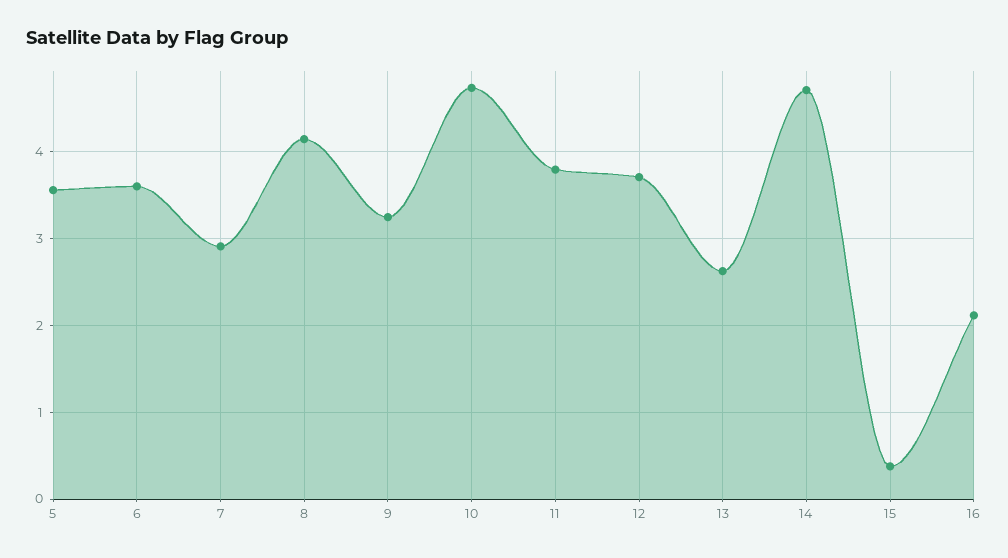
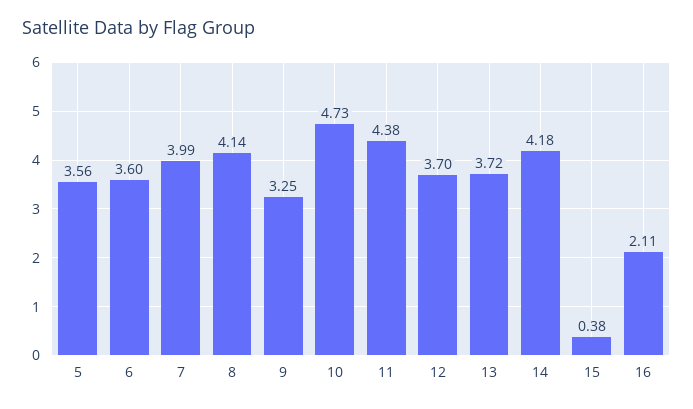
  {
    "5": 3.56,
    "6": 3.6,
-   "7": 2.9,
+   "7": 3.99,
    "8": 4.14,
    "9": 3.25,
    "10": 4.73,
-   "11": 3.8,
+   "11": 4.38,
    "12": 3.7,
-   "13": 2.6,
+   "13": 3.72,
-   "14": 4.7,
+   "14": 4.18,
    "15": 0.38,
    "16": 2.11
  }

